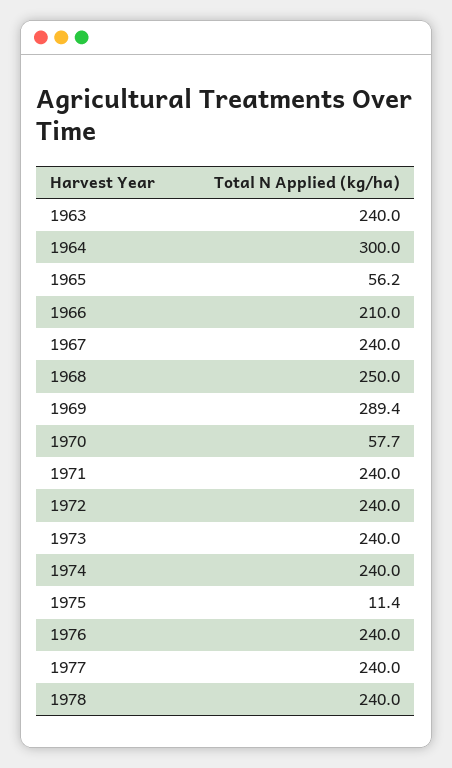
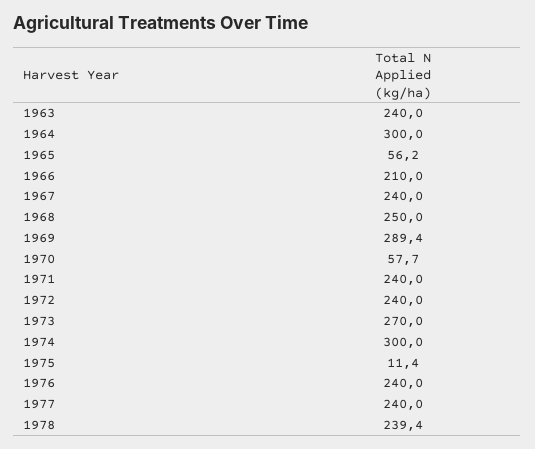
  {
    "1963": 240,
    "1964": 300,
    "1965": 56.2,
    "1966": 210,
    "1967": 240,
    "1968": 250,
    "1969": 289.4,
    "1970": 57.7,
    "1971": 240,
    "1972": 240,
-   "1973": 240,
+   "1973": 270,
-   "1974": 240,
+   "1974": 300,
    "1975": 11.4,
    "1976": 240,
    "1977": 240,
-   "1978": 240
+   "1978": 239.4
  }

